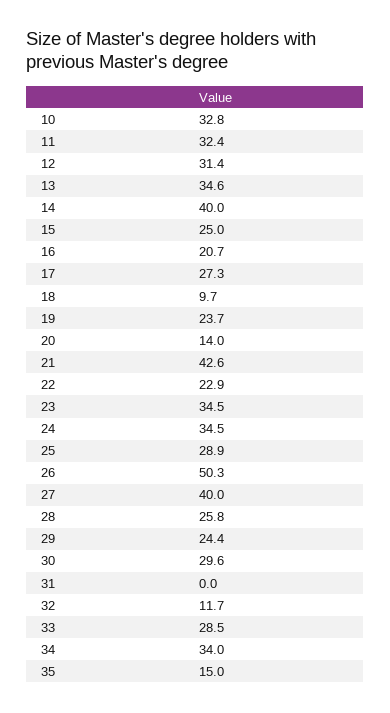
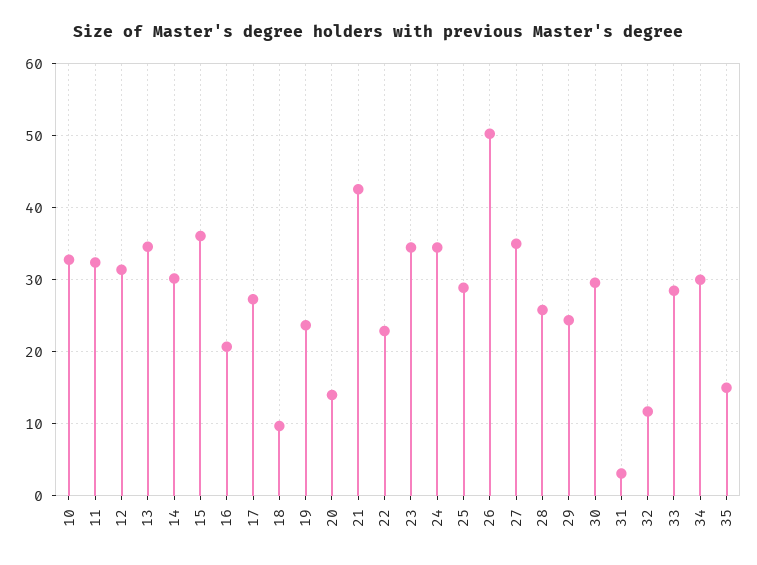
  {
    "10": 32.8,
    "11": 32.4,
    "12": 31.4,
    "13": 34.6,
-   "14": 40,
+   "14": 30,
-   "15": 25,
+   "15": 36,
    "16": 20.7,
    "17": 27.3,
    "18": 9.7,
    "19": 23.7,
    "20": 14,
    "21": 42.6,
    "22": 22.9,
    "23": 34.5,
    "24": 34.5,
    "25": 28.9,
    "26": 50.3,
-   "27": 40,
+   "27": 35,
    "28": 25.8,
    "29": 24.4,
    "30": 29.6,
-   "31": 0,
+   "31": 3,
    "32": 11.7,
    "33": 28.5,
-   "34": 34,
+   "34": 30,
    "35": 15
  }

